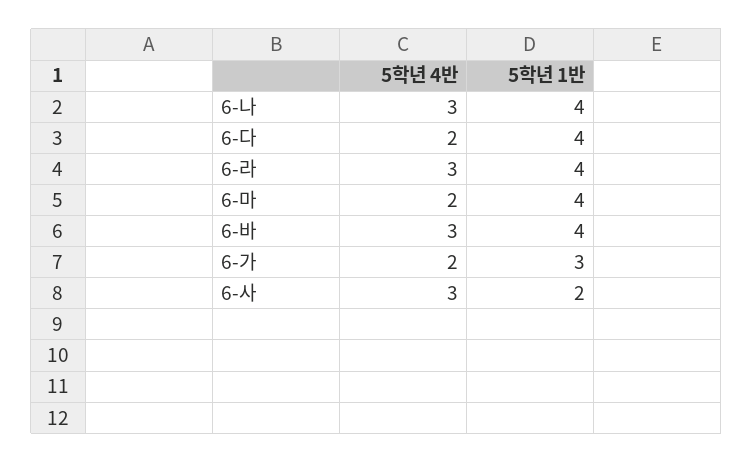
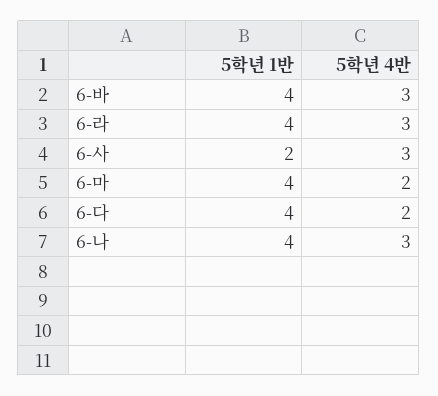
  {
    "5학년 4반": {
      "6-나": 3,
      "6-다": 2,
      "6-라": 3,
      "6-마": 2,
      "6-바": 3,
-     "6-가": 2,
      "6-사": 3
    },
    "5학년 1반": {
      "6-나": 4,
      "6-다": 4,
      "6-라": 4,
      "6-마": 4,
      "6-바": 4,
-     "6-가": 3,
      "6-사": 2
    }
  }

